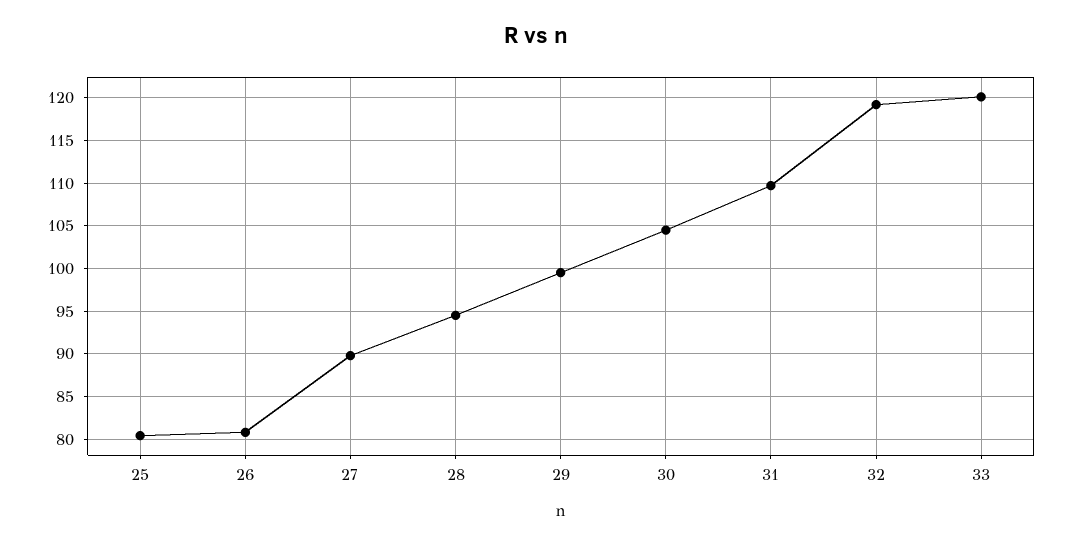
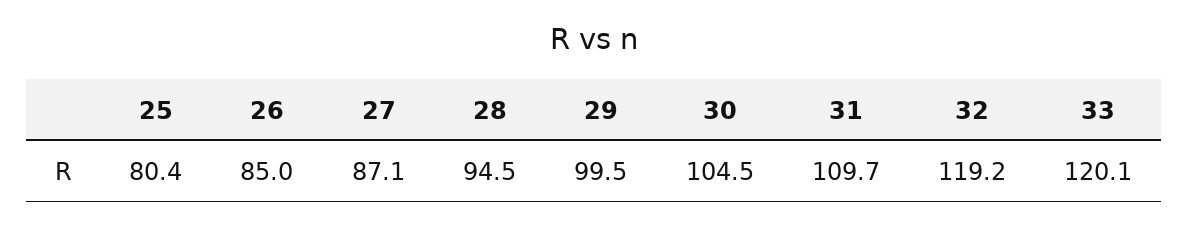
  {
    "25": 80.4,
-   "26": 81,
+   "26": 85,
-   "27": 90,
+   "27": 87.1,
    "28": 94.5,
    "29": 99.5,
    "30": 104.5,
    "31": 109.7,
    "32": 119.2,
    "33": 120.1
  }

